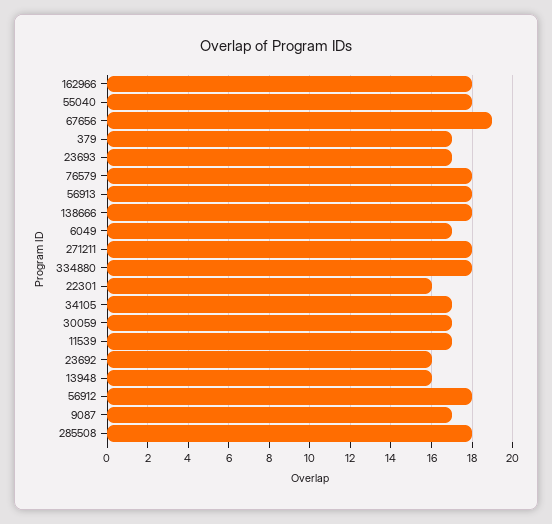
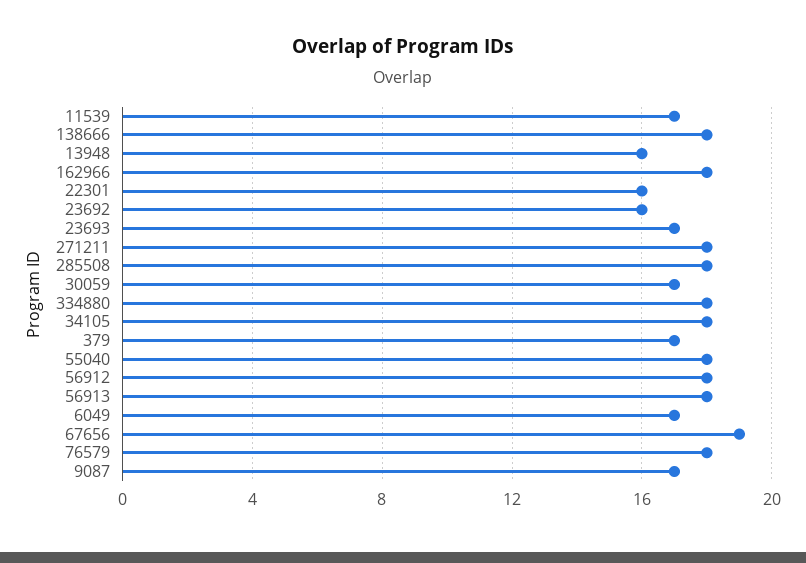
  {
    "162966": 18,
    "55040": 18,
    "67656": 19,
    "379": 17,
    "23693": 17,
    "76579": 18,
    "56913": 18,
    "138666": 18,
    "6049": 17,
    "271211": 18,
    "334880": 18,
    "22301": 16,
-   "34105": 17,
+   "34105": 18,
    "30059": 17,
    "11539": 17,
    "23692": 16,
    "13948": 16,
    "56912": 18,
    "9087": 17,
    "285508": 18
  }

